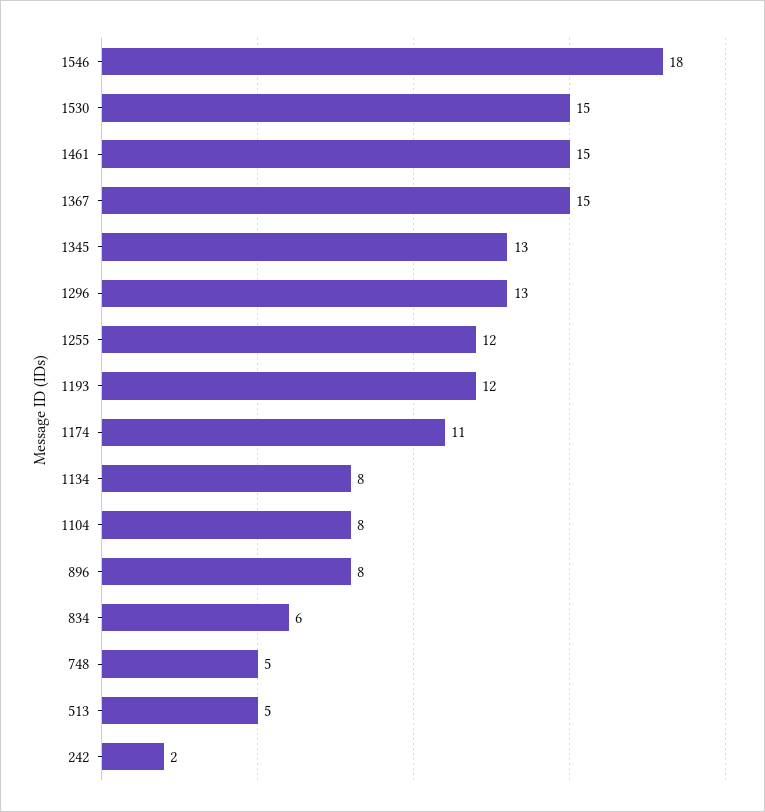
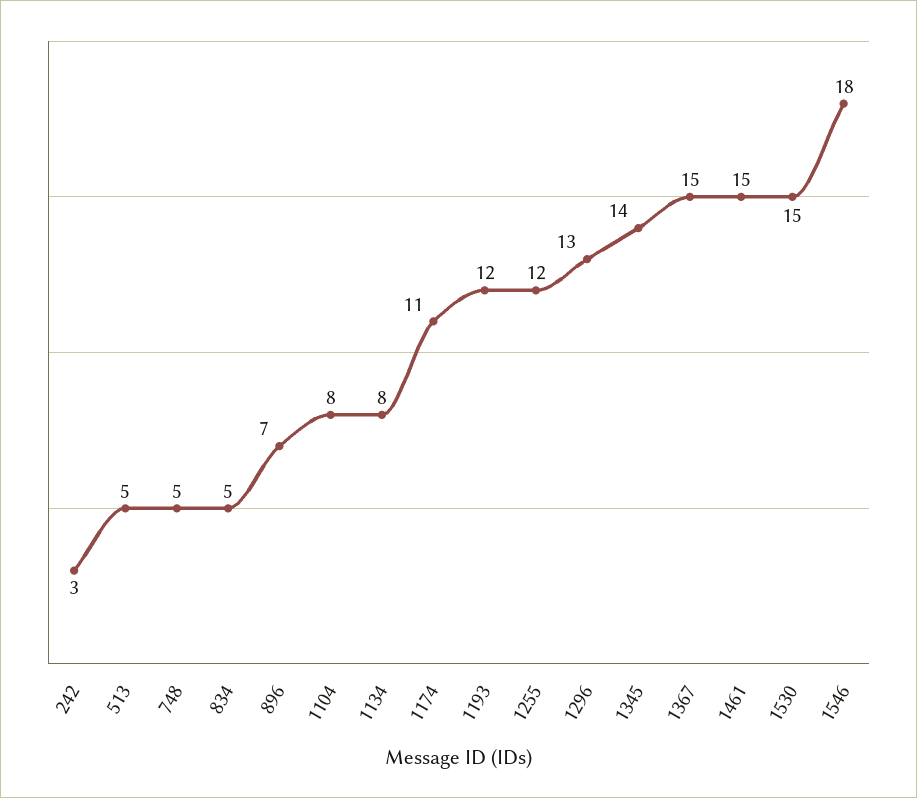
  {
    "1546": 18,
    "1530": 15,
    "1461": 15,
    "1367": 15,
-   "1345": 13,
+   "1345": 14,
    "1296": 13,
    "1255": 12,
    "1193": 12,
    "1174": 11,
    "1134": 8,
    "1104": 8,
-   "896": 8,
+   "896": 7,
-   "834": 6,
+   "834": 5,
    "748": 5,
    "513": 5,
-   "242": 2
+   "242": 3
  }

